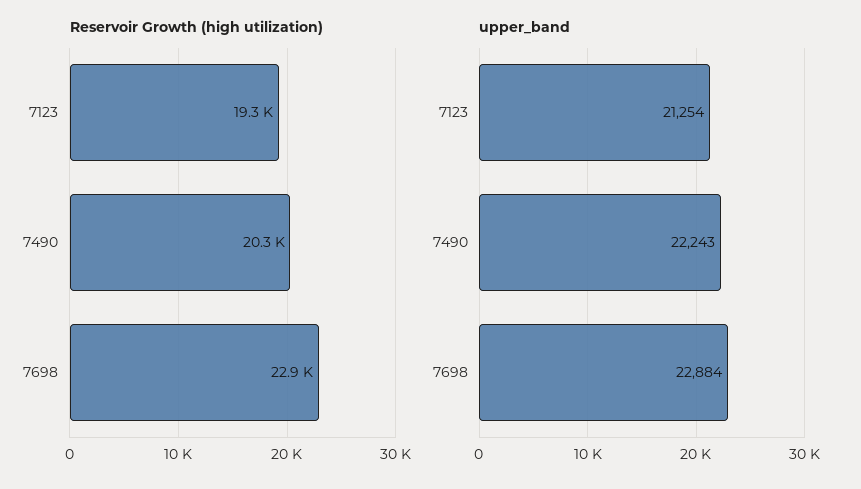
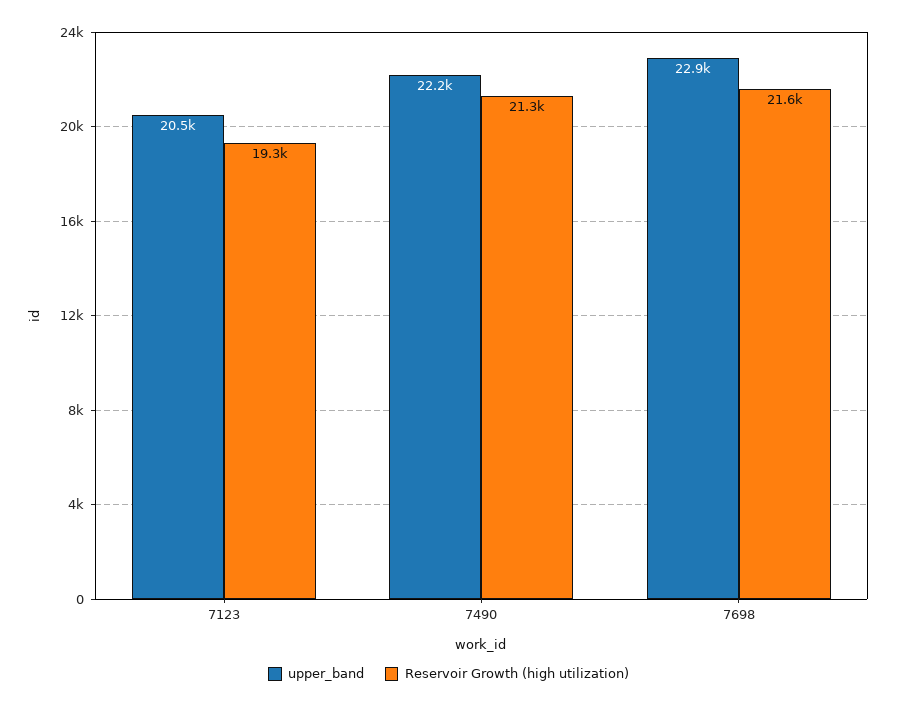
  {
    "Reservoir Growth (high utilization)": {
      "7123": 19300,
-     "7490": 20300,
+     "7490": 21300,
-     "7698": 22900
+     "7698": 21600
    },
    "upper_band": {
-     "7123": 21254,
+     "7123": 20500,
      "7490": 22243,
      "7698": 22884
    }
  }

